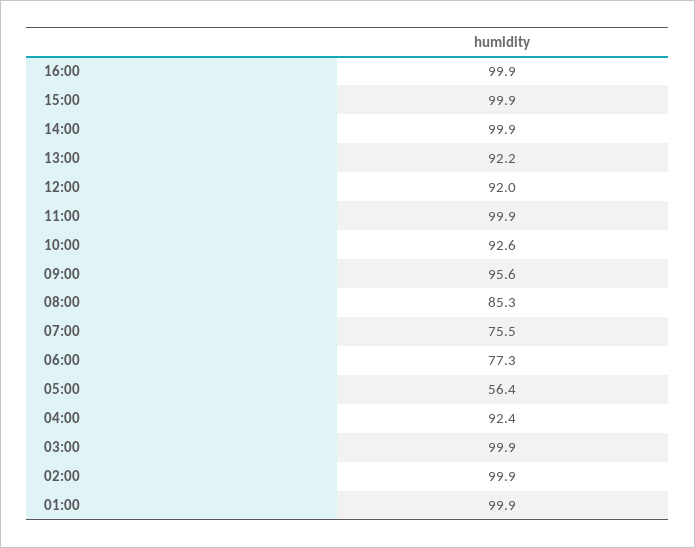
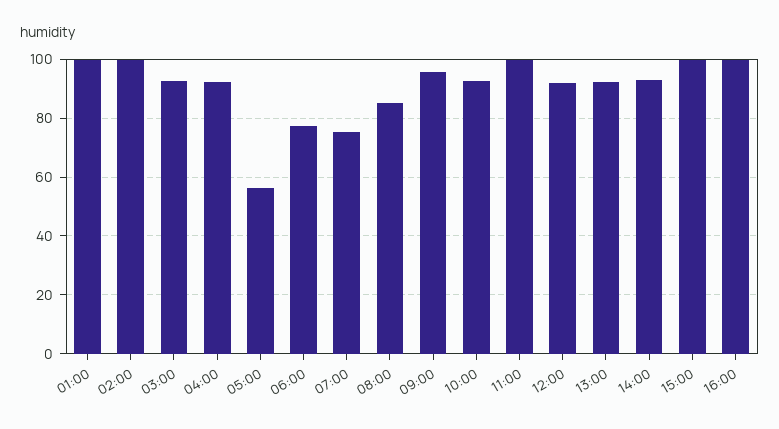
  {
    "16:00": 99.9,
    "15:00": 99.9,
-   "14:00": 99.9,
+   "14:00": 92.5,
    "13:00": 92.2,
    "12:00": 92,
    "11:00": 99.9,
    "10:00": 92.6,
    "09:00": 95.6,
    "08:00": 85.3,
    "07:00": 75.5,
    "06:00": 77.3,
    "05:00": 56.4,
    "04:00": 92.4,
-   "03:00": 99.9,
+   "03:00": 92.5,
    "02:00": 99.9,
    "01:00": 99.9
  }

